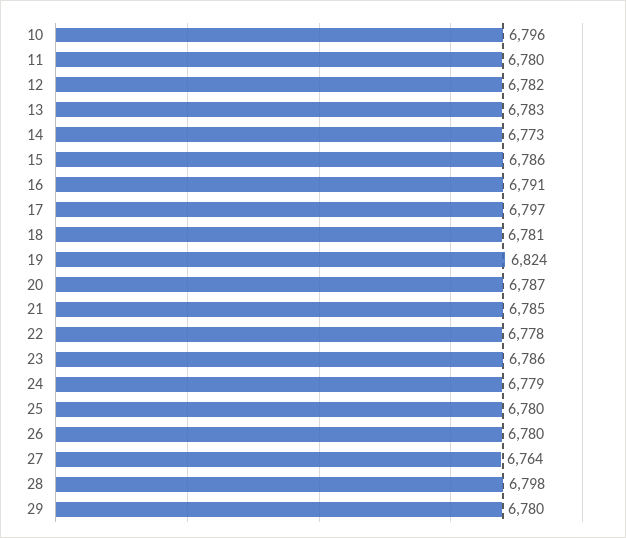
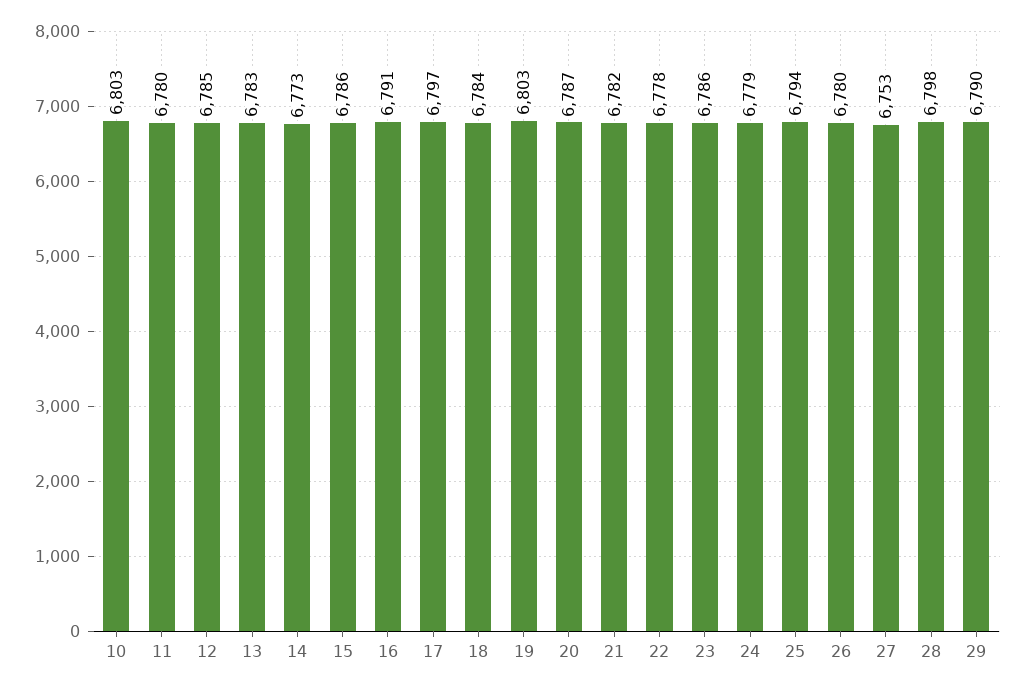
  {
-   "10": 6796,
+   "10": 6803,
    "11": 6780,
-   "12": 6782,
+   "12": 6785,
    "13": 6783,
    "14": 6773,
    "15": 6786,
    "16": 6791,
    "17": 6797,
-   "18": 6781,
+   "18": 6784,
-   "19": 6824,
+   "19": 6803,
    "20": 6787,
-   "21": 6785,
+   "21": 6782,
    "22": 6778,
    "23": 6786,
    "24": 6779,
-   "25": 6780,
+   "25": 6794,
    "26": 6780,
-   "27": 6764,
+   "27": 6753,
    "28": 6798,
-   "29": 6780
+   "29": 6790
  }

